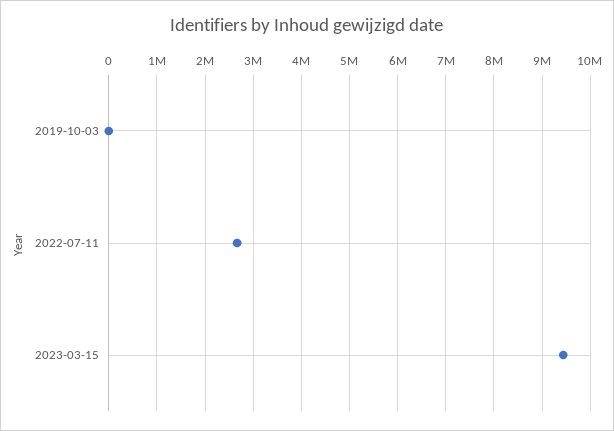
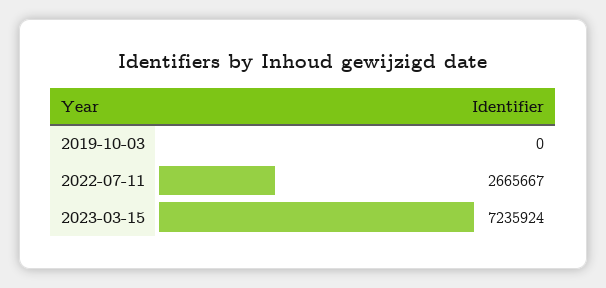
  {
    "2019-10-03": 0,
    "2022-07-11": 2665667,
-   "2023-03-15": 9400000
+   "2023-03-15": 7235924
  }

